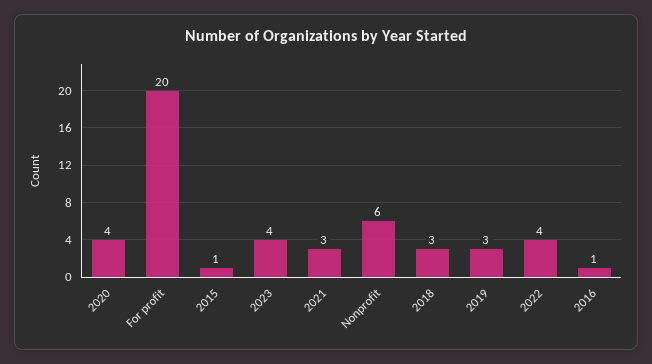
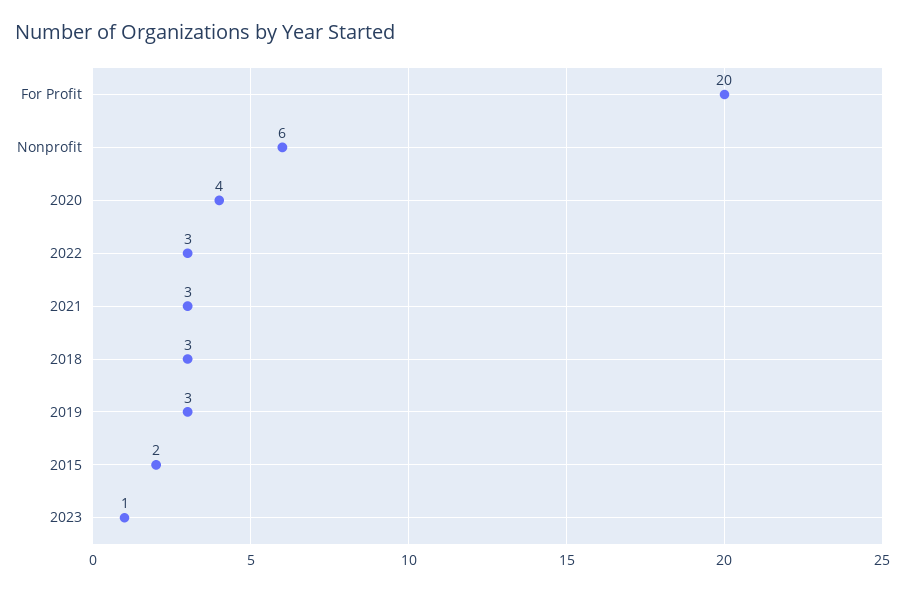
  {
    "2020": 4,
    "For profit": 20,
-   "2015": 1,
+   "2015": 2,
-   "2023": 4,
+   "2023": 1,
    "2021": 3,
    "Nonprofit": 6,
    "2018": 3,
    "2019": 3,
-   "2022": 4,
+   "2022": 3
-   "2016": 1
  }

